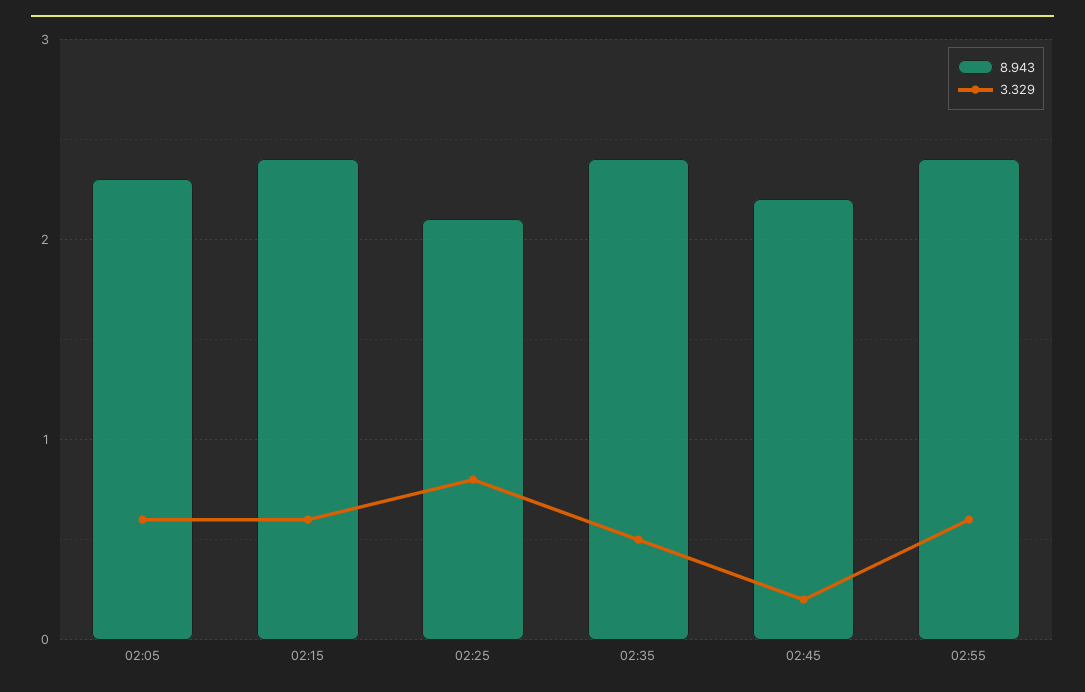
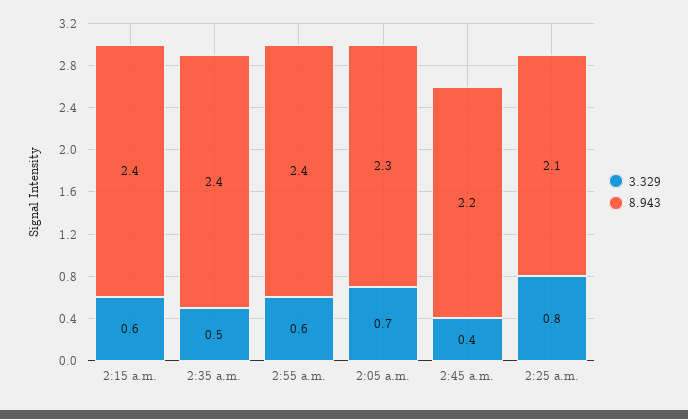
  {
    "8.943": {
      "02:05": 2.3,
      "02:15": 2.4,
      "02:25": 2.1,
      "02:35": 2.4,
      "02:45": 2.2,
      "02:55": 2.4
    },
    "3.329": {
-     "02:05": 0.6,
+     "02:05": 0.7,
      "02:15": 0.6,
      "02:25": 0.8,
      "02:35": 0.5,
-     "02:45": 0.2,
+     "02:45": 0.4,
      "02:55": 0.6
    }
  }

